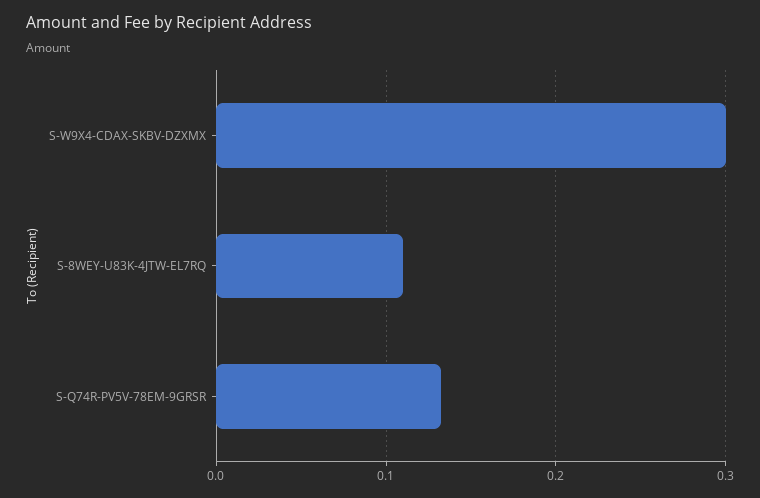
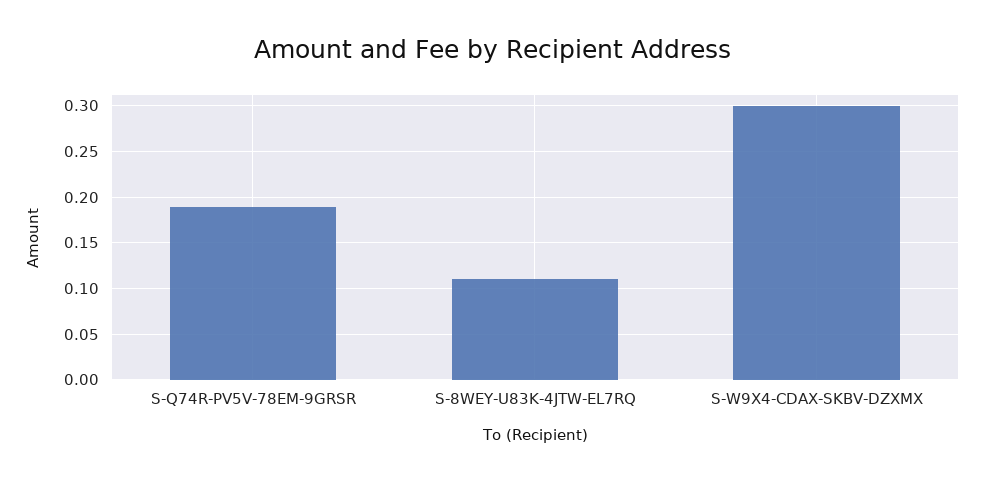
  {
    "S-W9X4-CDAX-SKBV-DZXMX": 0.3,
    "S-8WEY-U83K-4JTW-EL7RQ": 0.11,
-   "S-Q74R-PV5V-78EM-9GRSR": 0.13
+   "S-Q74R-PV5V-78EM-9GRSR": 0.19
  }

